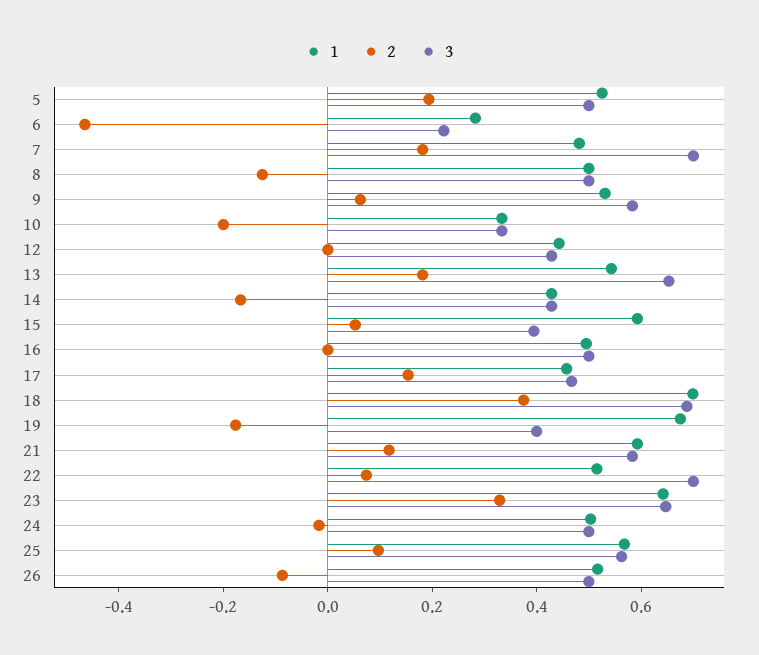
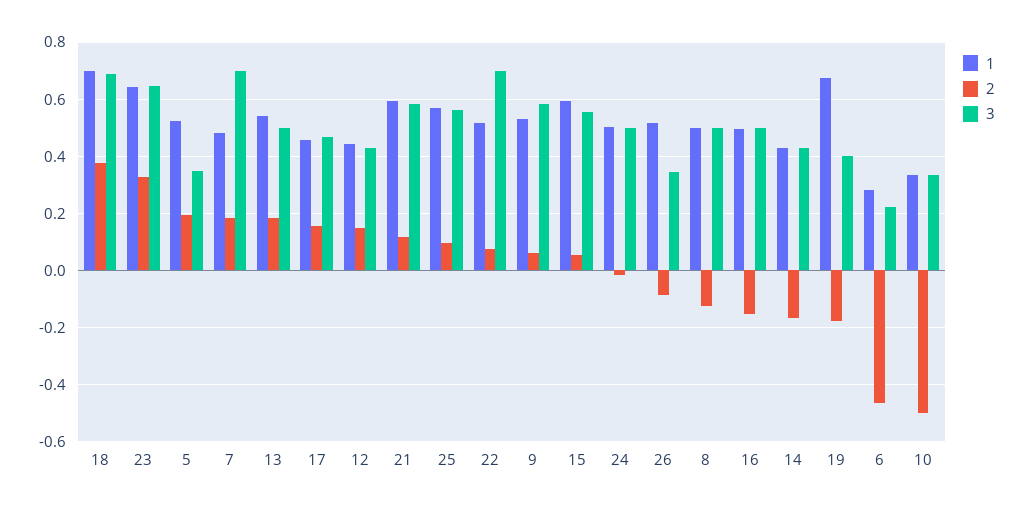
  {
    "1": {
      "5": 0.525,
      "6": 0.275,
      "7": 0.475,
      "8": 0.5,
      "9": 0.525,
      "10": 0.325,
      "12": 0.45,
      "13": 0.55,
      "14": 0.425,
      "15": 0.6,
      "16": 0.5,
      "17": 0.45,
      "18": 0.7,
      "19": 0.675,
      "21": 0.6,
      "22": 0.525,
      "23": 0.65,
      "24": 0.5,
      "25": 0.575,
      "26": 0.525
    },
    "2": {
      "5": 0.2,
      "6": -0.475,
      "7": 0.175,
      "8": -0.125,
      "9": 0.075,
-     "10": -0.2,
+     "10": -0.5,
-     "12": 0,
+     "12": 0.15,
      "13": 0.175,
      "14": -0.175,
      "15": 0.05,
-     "16": 0,
+     "16": -0.15,
      "17": 0.15,
      "18": 0.375,
      "19": -0.175,
      "21": 0.125,
      "22": 0.075,
      "23": 0.325,
      "24": -0.025,
      "25": 0.1,
      "26": -0.075
    },
    "3": {
-     "5": 0.5,
+     "5": 0.35,
      "6": 0.225,
      "7": 0.7,
      "8": 0.5,
      "9": 0.575,
      "10": 0.325,
      "12": 0.425,
-     "13": 0.65,
+     "13": 0.5,
      "14": 0.425,
-     "15": 0.4,
+     "15": 0.55,
      "16": 0.5,
      "17": 0.475,
      "18": 0.7,
      "19": 0.4,
      "21": 0.575,
      "22": 0.7,
      "23": 0.65,
      "24": 0.5,
      "25": 0.575,
-     "26": 0.5
+     "26": 0.35
    }
  }

